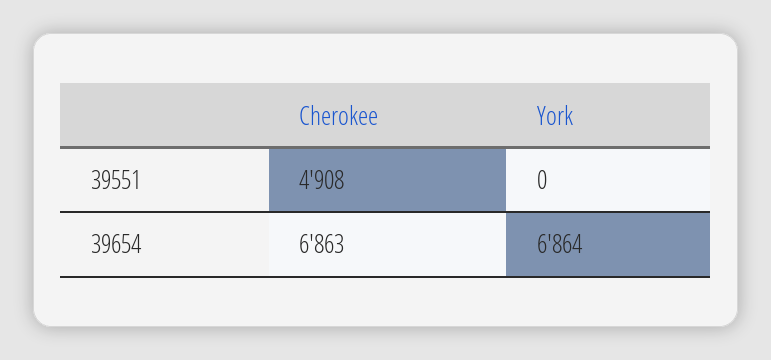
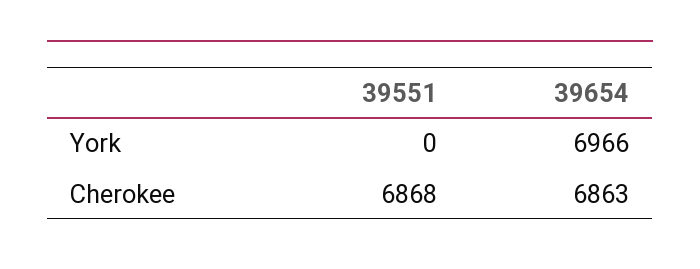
  {
    "Cherokee": {
-     "39551": 4908,
+     "39551": 6868,
      "39654": 6863
    },
    "York": {
      "39551": 0,
-     "39654": 6864
+     "39654": 6966
    }
  }

